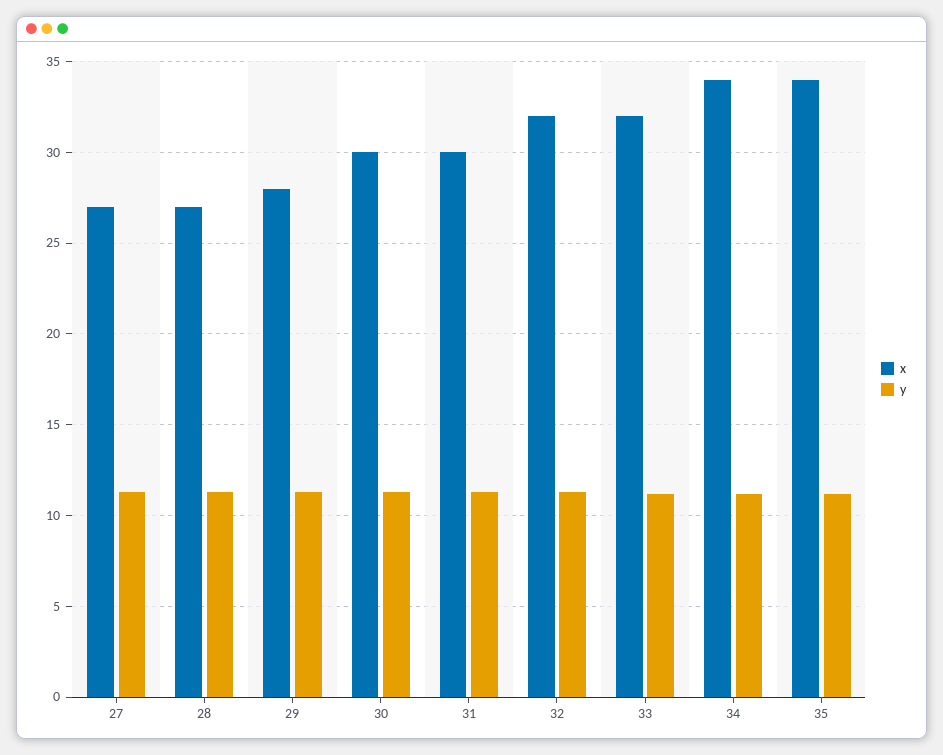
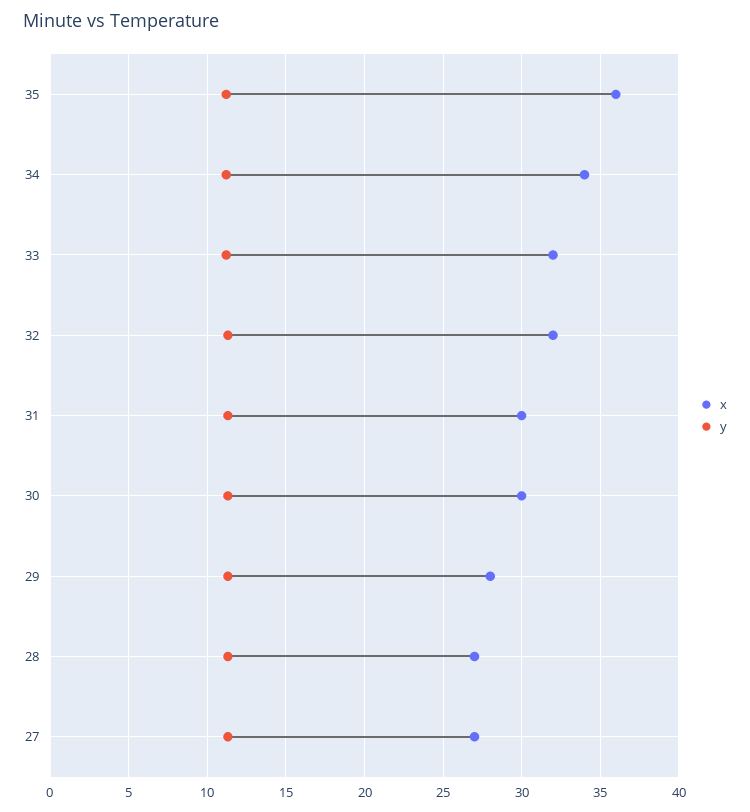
  {
    "x": {
      "27": 27,
      "28": 27,
      "29": 28,
      "30": 30,
      "31": 30,
      "32": 32,
      "33": 32,
      "34": 34,
-     "35": 34
+     "35": 36
    },
    "y": {
      "27": 11.5,
      "28": 11.5,
      "29": 11.5,
      "30": 11.5,
      "31": 11.5,
      "32": 11.5,
      "33": 11,
      "34": 11,
      "35": 11
    }
  }

